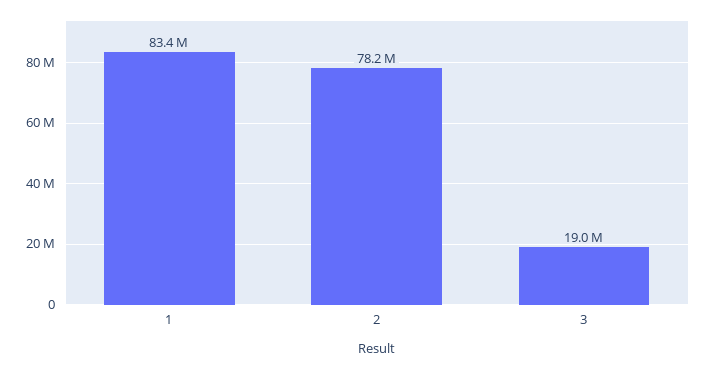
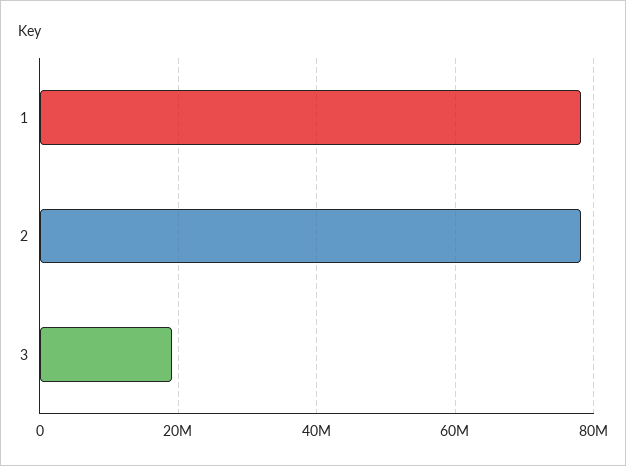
  {
-   "1": 83400000,
+   "1": 78000000,
    "2": 78200000,
    "3": 19000000
  }

